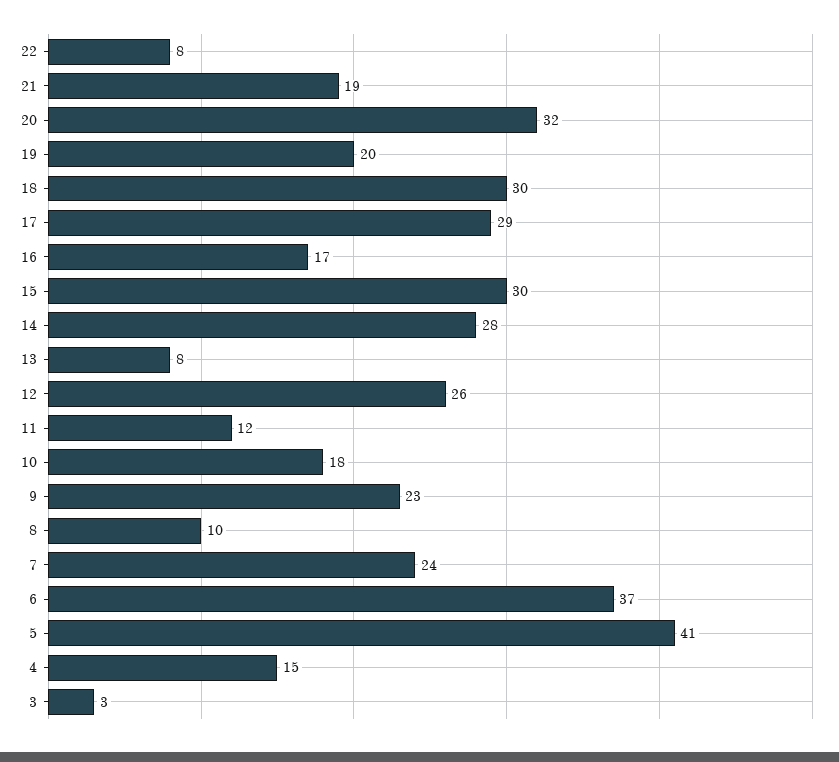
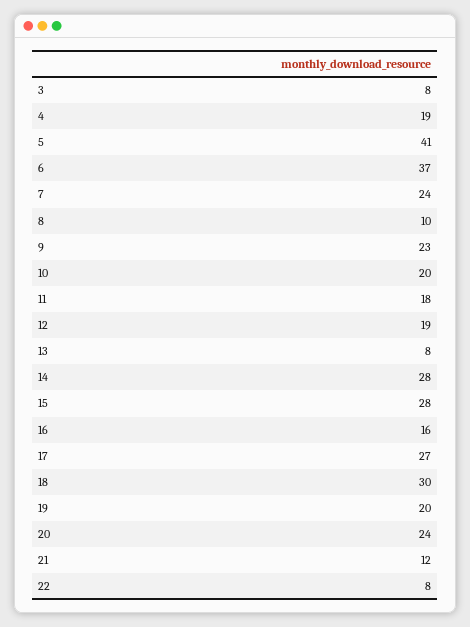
  {
    "22": 8,
-   "21": 19,
+   "21": 12,
-   "20": 32,
+   "20": 24,
    "19": 20,
    "18": 30,
-   "17": 29,
+   "17": 27,
-   "16": 17,
+   "16": 16,
-   "15": 30,
+   "15": 28,
    "14": 28,
    "13": 8,
-   "12": 26,
+   "12": 19,
-   "11": 12,
+   "11": 18,
-   "10": 18,
+   "10": 20,
    "9": 23,
    "8": 10,
    "7": 24,
    "6": 37,
    "5": 41,
-   "4": 15,
+   "4": 19,
-   "3": 3
+   "3": 8
  }

